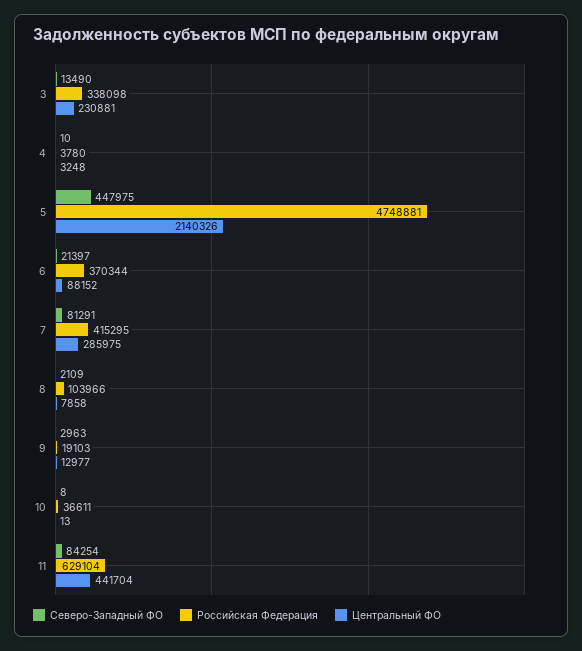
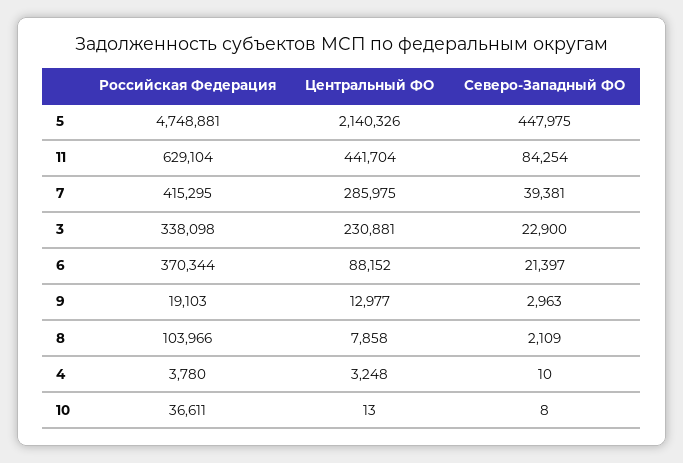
  {
    "Северо-Западный ФО": {
-     "3": 13490,
+     "3": 22900,
      "4": 10,
      "5": 447975,
      "6": 21397,
-     "7": 81291,
+     "7": 39381,
      "8": 2109,
      "9": 2963,
      "10": 8,
      "11": 84254
    },
    "Российская Федерация": {
      "3": 338098,
      "4": 3780,
      "5": 4748881,
      "6": 370344,
      "7": 415295,
      "8": 103966,
      "9": 19103,
      "10": 36611,
      "11": 629104
    },
    "Центральный ФО": {
      "3": 230881,
      "4": 3248,
      "5": 2140326,
      "6": 88152,
      "7": 285975,
      "8": 7858,
      "9": 12977,
      "10": 13,
      "11": 441704
    }
  }

